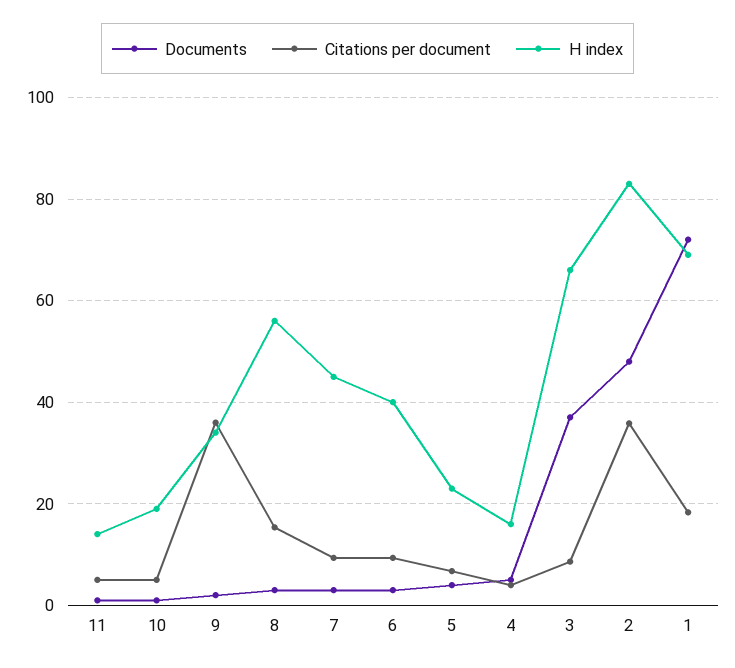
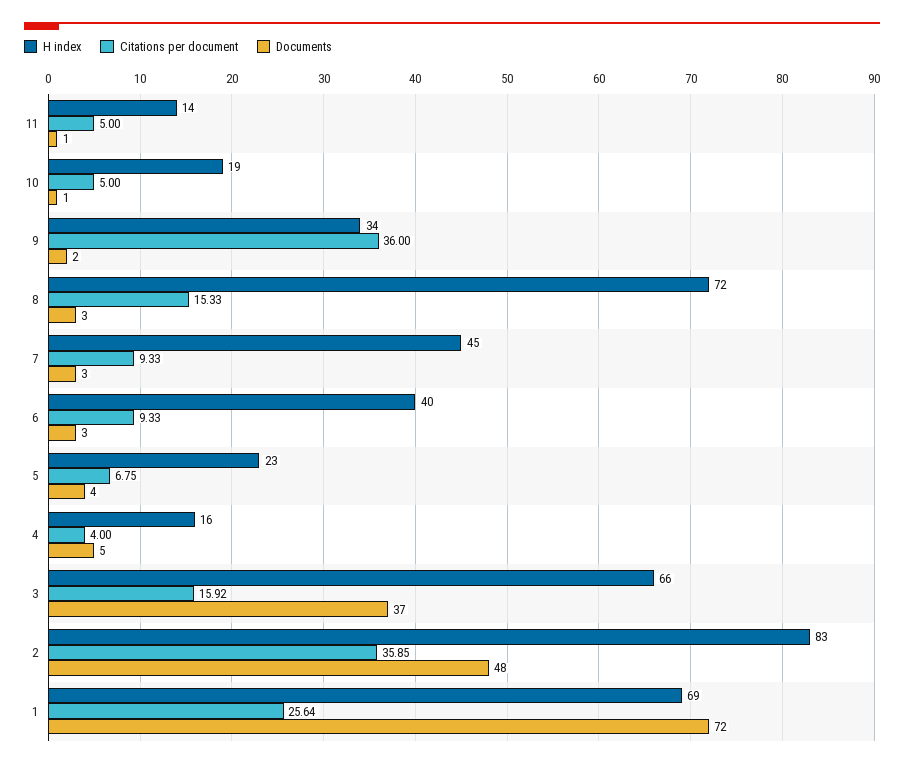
  {
    "Documents": {
      "11": 1,
      "10": 1,
      "9": 2,
      "8": 3,
      "7": 3,
      "6": 3,
      "5": 4,
      "4": 5,
      "3": 37,
      "2": 48,
      "1": 72
    },
    "Citations per document": {
      "11": 5,
      "10": 5,
      "9": 36,
      "8": 15.33,
      "7": 9.33,
      "6": 9.33,
      "5": 6.75,
      "4": 4,
-     "3": 8,
+     "3": 15.92,
      "2": 35.85,
-     "1": 18
+     "1": 25.64
    },
    "H index": {
      "11": 14,
      "10": 19,
      "9": 34,
-     "8": 56,
+     "8": 72,
      "7": 45,
      "6": 40,
      "5": 23,
      "4": 16,
      "3": 66,
      "2": 83,
      "1": 69
    }
  }

